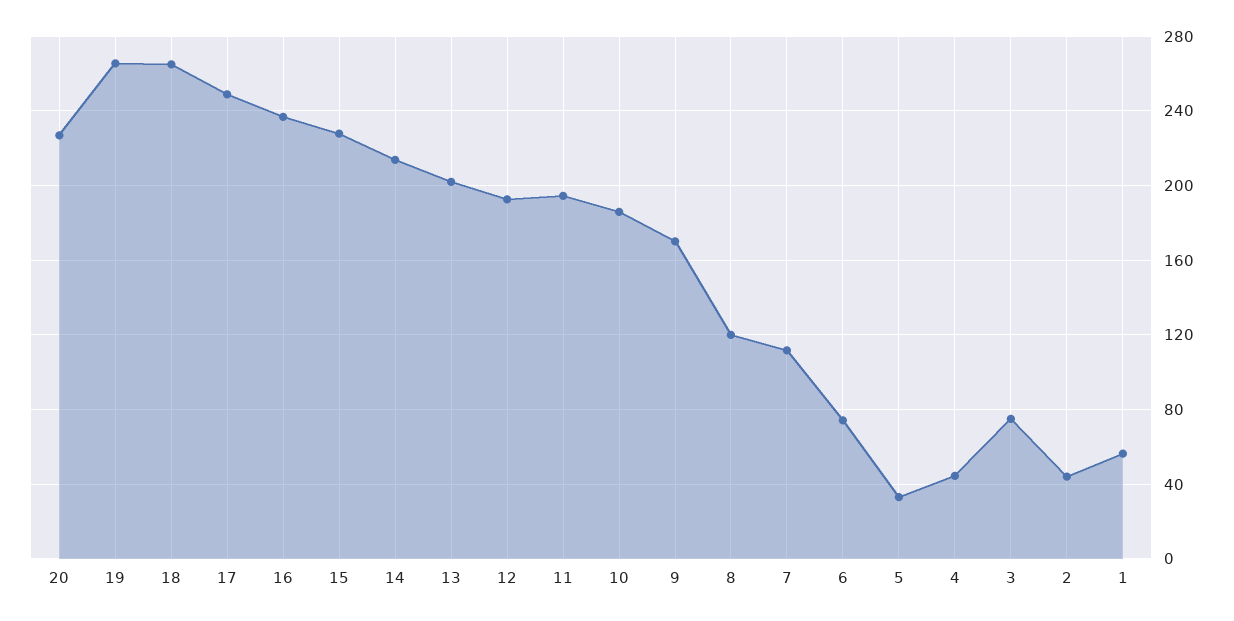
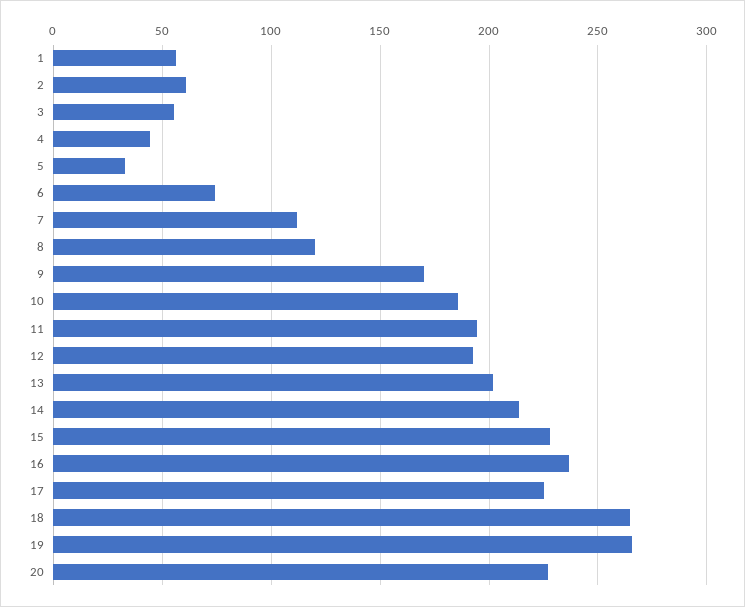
  {
    "20": 225,
    "19": 265,
    "18": 265,
-   "17": 250,
+   "17": 225,
    "16": 235,
    "15": 230,
    "14": 215,
    "13": 200,
    "12": 195,
    "11": 195,
    "10": 185,
    "9": 170,
    "8": 120,
    "7": 110,
    "6": 75,
    "5": 35,
    "4": 45,
-   "3": 75,
+   "3": 55,
-   "2": 45,
+   "2": 60,
    "1": 55
  }

